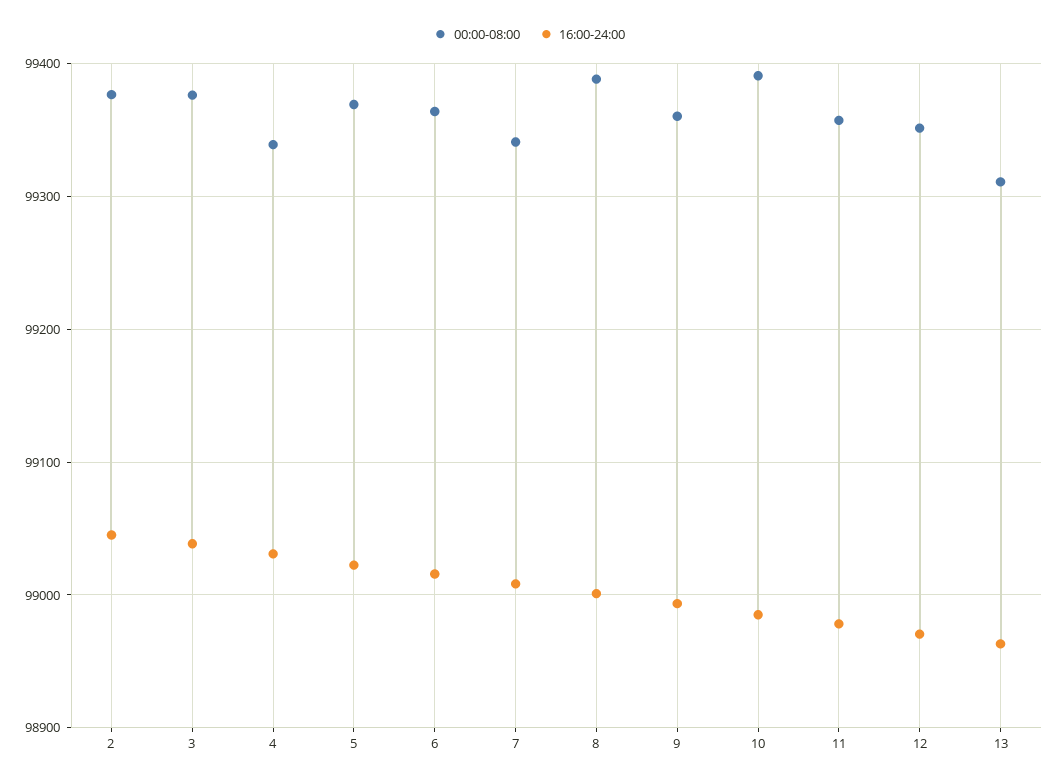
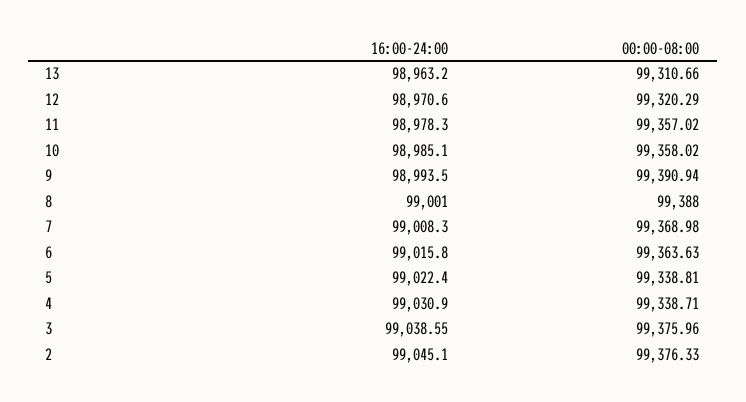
  {
    "00:00-08:00": {
      "2": 99376.33,
      "3": 99375.96,
      "4": 99338.71,
-     "5": 99370,
+     "5": 99338.81,
      "6": 99363.63,
-     "7": 99340,
+     "7": 99368.98,
      "8": 99388,
-     "9": 99360,
+     "9": 99390.94,
-     "10": 99390,
+     "10": 99358.02,
      "11": 99357.02,
-     "12": 99350,
+     "12": 99320.29,
      "13": 99310.66
    },
    "16:00-24:00": {
      "2": 99045.1,
      "3": 99038.55,
      "4": 99030.9,
      "5": 99022.4,
      "6": 99015.8,
      "7": 99008.3,
      "8": 99001,
      "9": 98993.5,
      "10": 98985.1,
      "11": 98978.3,
      "12": 98970.6,
      "13": 98963.2
    }
  }

